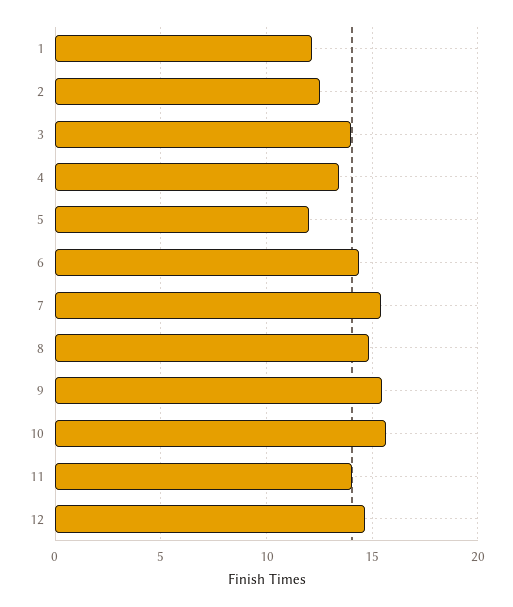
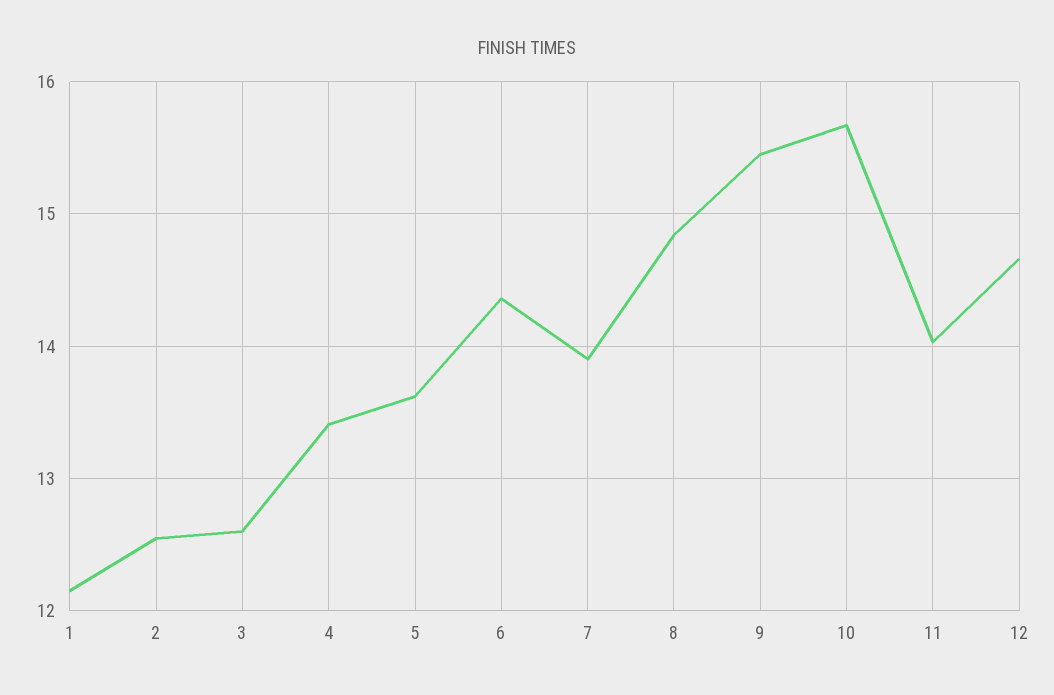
  {
    "1": 12.2,
    "2": 12.6,
-   "3": 14,
+   "3": 12.6,
    "4": 13.4,
-   "5": 12,
+   "5": 13.6,
    "6": 14.4,
-   "7": 15.5,
+   "7": 13.9,
    "8": 14.8,
    "9": 15.5,
    "10": 15.7,
    "11": 14,
    "12": 14.7
  }

